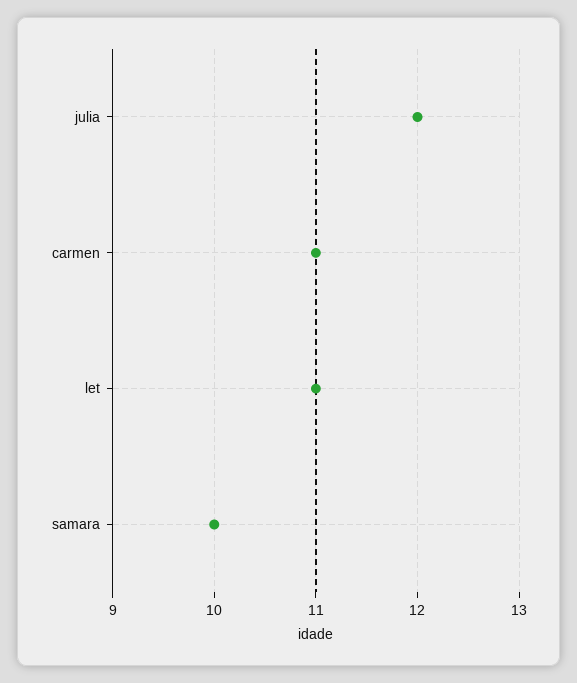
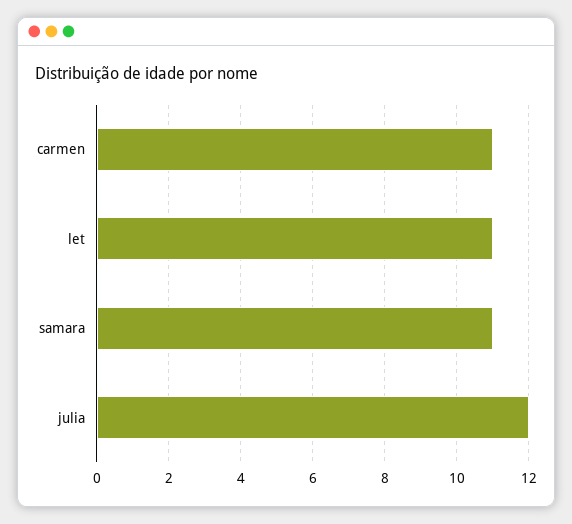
  {
    "julia": 12,
    "carmen": 11,
    "let": 11,
-   "samara": 10
+   "samara": 11
  }

